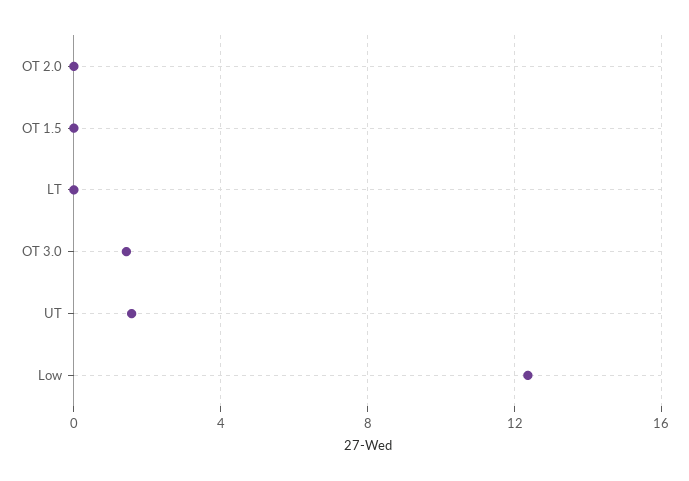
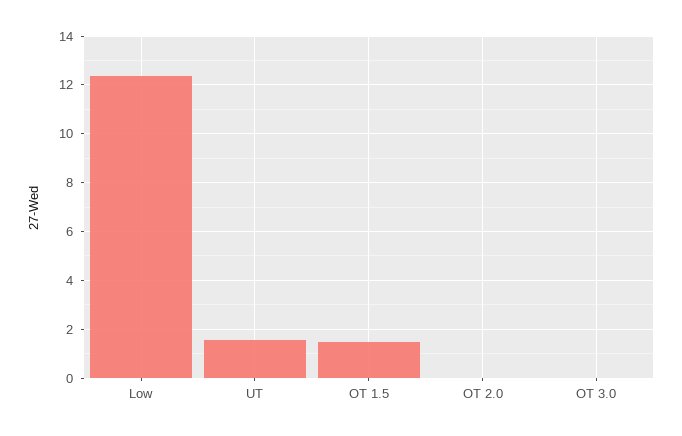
  {
    "OT 2.0": 0,
-   "OT 1.5": 0,
+   "OT 1.5": 1.5,
-   "LT": 0,
-   "OT 3.0": 1.5,
+   "OT 3.0": 0,
    "UT": 1.5,
    "Low": 12.25
  }

